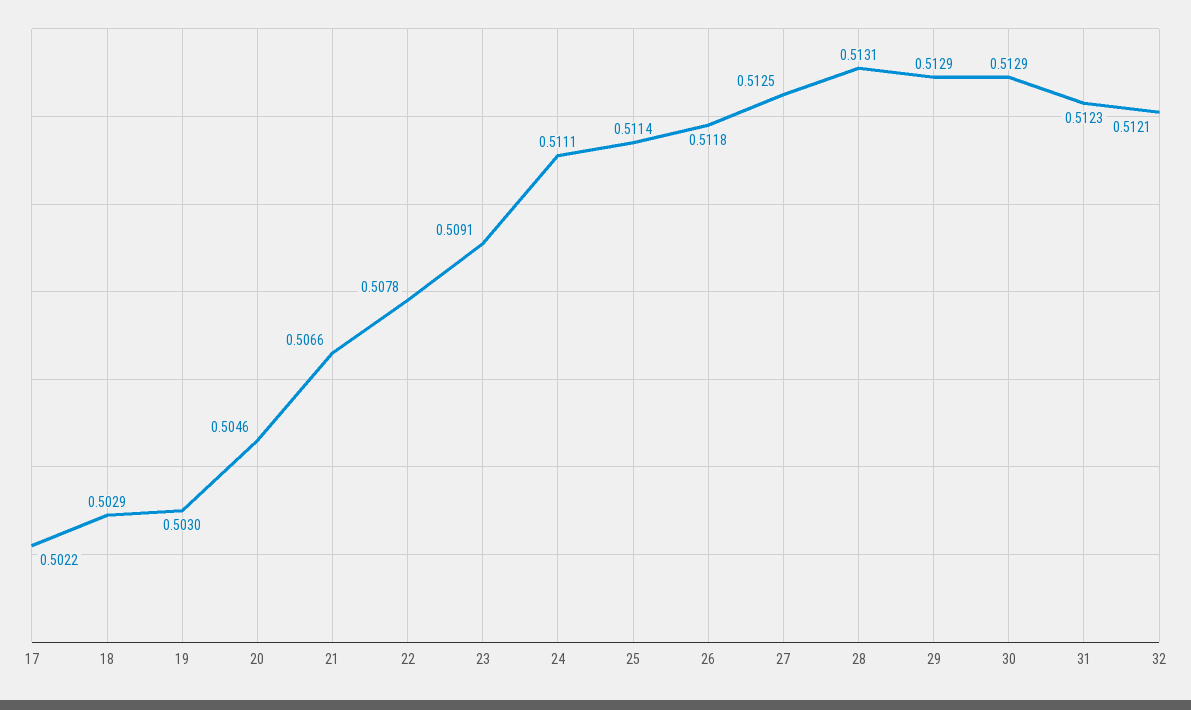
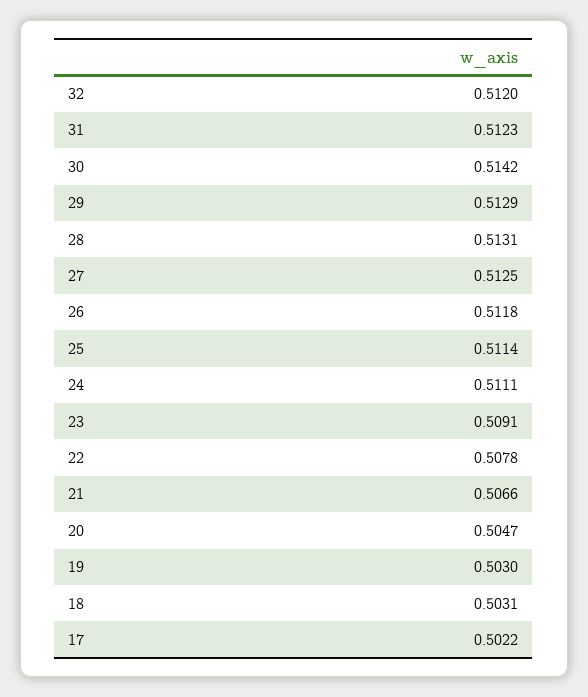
  {
    "17": 0.5022,
-   "18": 0.5029,
+   "18": 0.5031,
    "19": 0.503,
-   "20": 0.5046,
+   "20": 0.5047,
    "21": 0.5066,
    "22": 0.5078,
    "23": 0.5091,
    "24": 0.5111,
    "25": 0.5114,
    "26": 0.5118,
    "27": 0.5125,
    "28": 0.5131,
    "29": 0.5129,
-   "30": 0.5129,
+   "30": 0.5142,
    "31": 0.5123,
-   "32": 0.5121
+   "32": 0.512
  }

